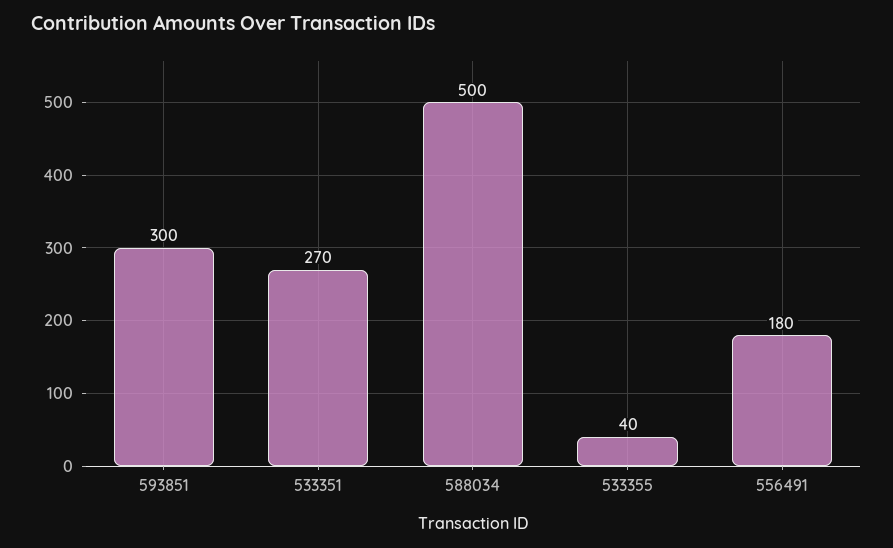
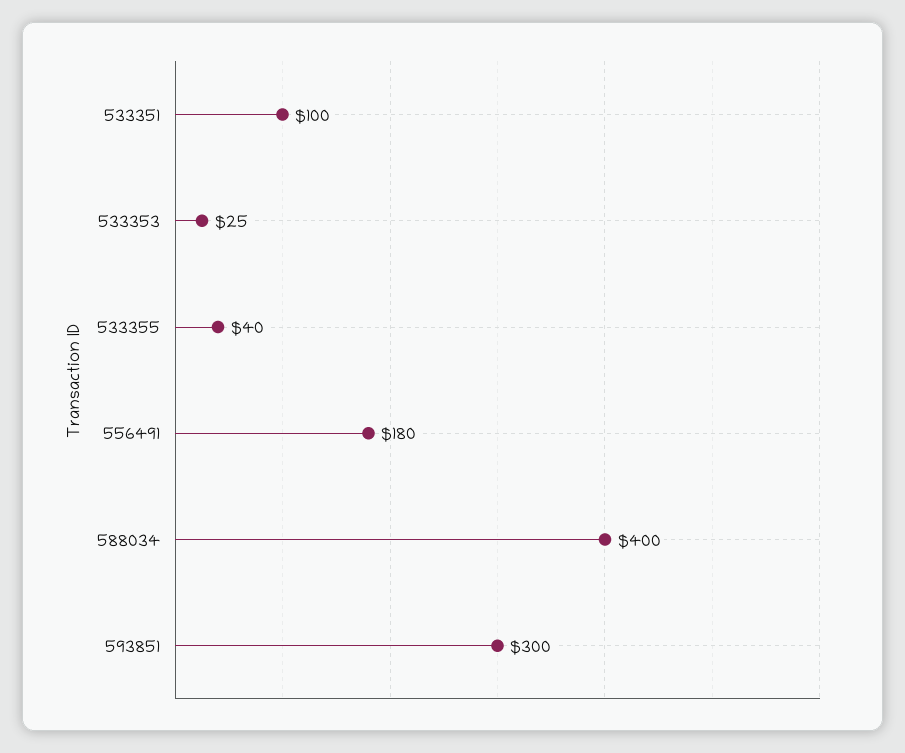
  {
    "593851": 300,
-   "533351": 270,
+   "533351": 100,
-   "588034": 500,
+   "588034": 400,
    "533355": 40,
-   "556491": 180
+   "556491": 180,
+   "533353": 25
  }

